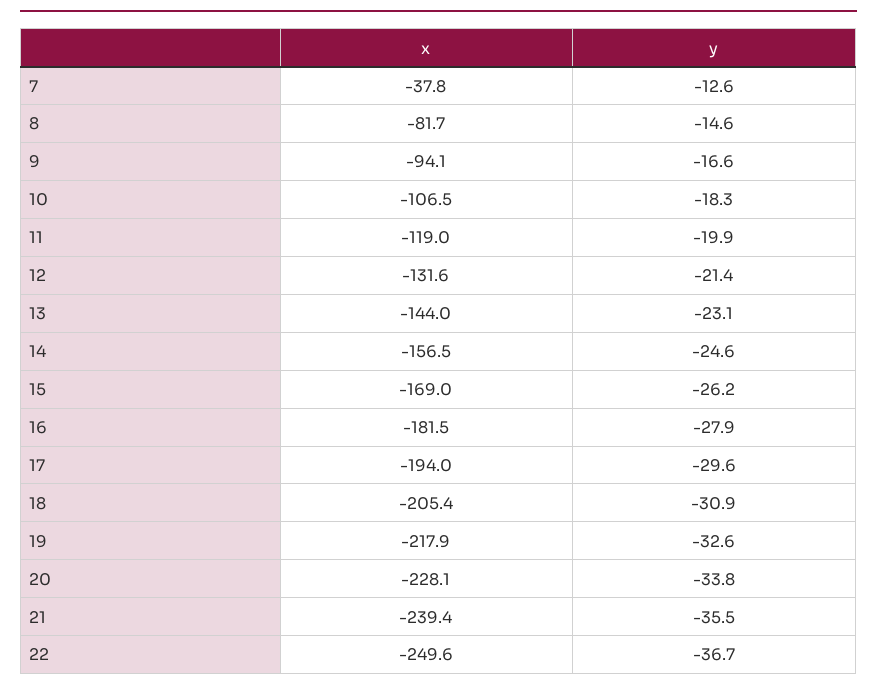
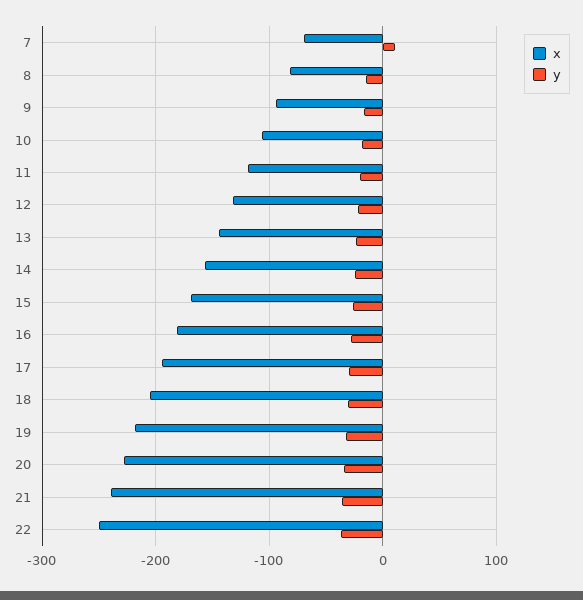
  {
    "x": {
-     "7": -37.8,
+     "7": -70,
      "8": -81.7,
      "9": -94.1,
      "10": -106.5,
      "11": -119,
      "12": -131.6,
      "13": -144,
      "14": -156.5,
      "15": -169,
      "16": -181.5,
      "17": -194,
      "18": -205.4,
      "19": -217.9,
      "20": -228.1,
      "21": -239.4,
      "22": -249.6
    },
    "y": {
-     "7": -12.6,
+     "7": 10,
      "8": -14.6,
      "9": -16.6,
      "10": -18.3,
      "11": -19.9,
      "12": -21.4,
      "13": -23.1,
      "14": -24.6,
      "15": -26.2,
      "16": -27.9,
      "17": -29.6,
      "18": -30.9,
      "19": -32.6,
      "20": -33.8,
      "21": -35.5,
      "22": -36.7
    }
  }

